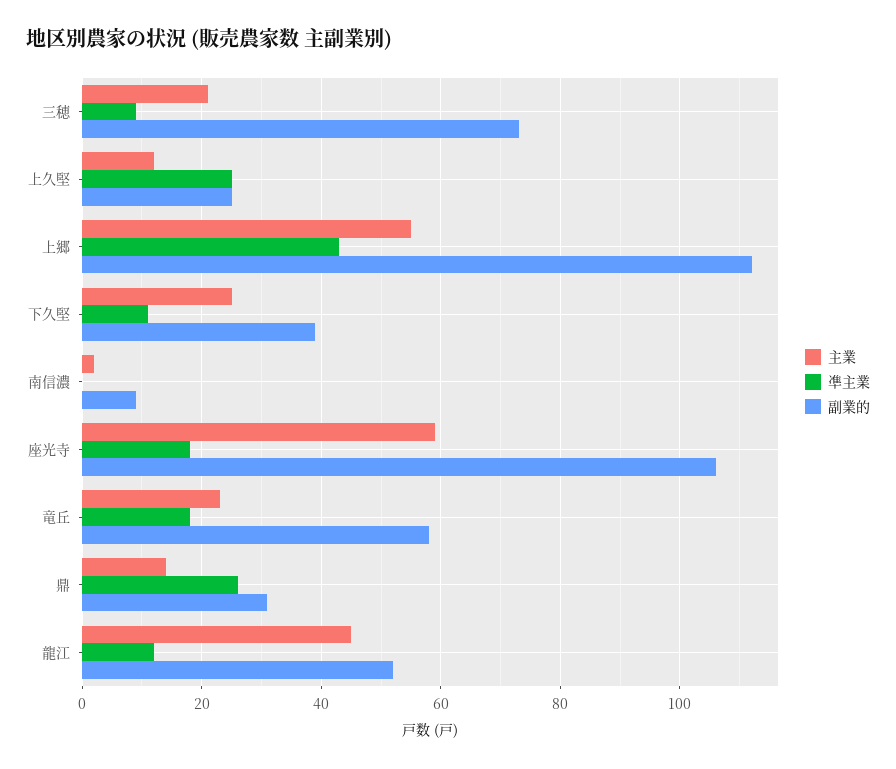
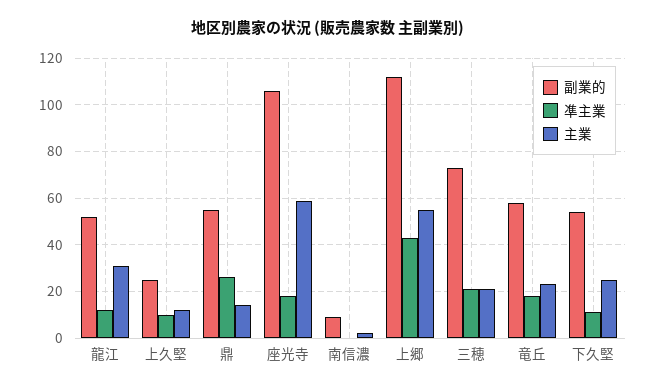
  {
    "主業": {
      "三穂": 20,
      "上久堅": 10,
      "上郷": 55,
      "下久堅": 25,
      "南信濃": 0,
      "座光寺": 60,
      "竜丘": 25,
      "鼎": 15,
-     "龍江": 45
+     "龍江": 30
    },
    "凖主業": {
-     "三穂": 10,
+     "三穂": 20,
-     "上久堅": 25,
+     "上久堅": 10,
      "上郷": 45,
      "下久堅": 10,
      "南信濃": 0,
      "座光寺": 20,
      "竜丘": 20,
      "鼎": 25,
      "龍江": 10
    },
    "副業的": {
      "三穂": 75,
      "上久堅": 25,
      "上郷": 110,
-     "下久堅": 40,
+     "下久堅": 55,
      "南信濃": 10,
      "座光寺": 105,
      "竜丘": 60,
-     "鼎": 30,
+     "鼎": 55,
      "龍江": 50
    }
  }

